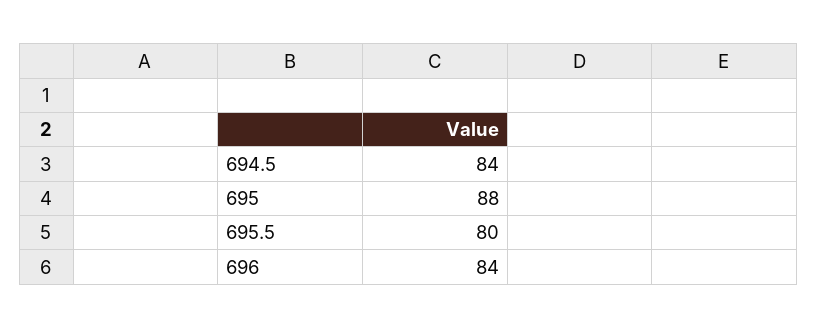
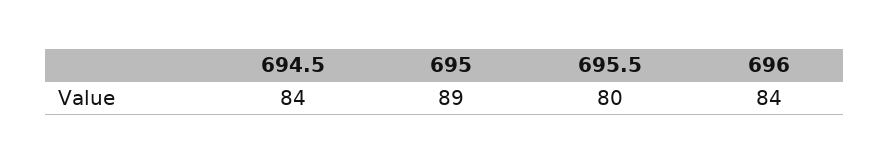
  {
    "694.5": 84,
-   "695": 88,
+   "695": 89,
    "695.5": 80,
    "696": 84
  }

